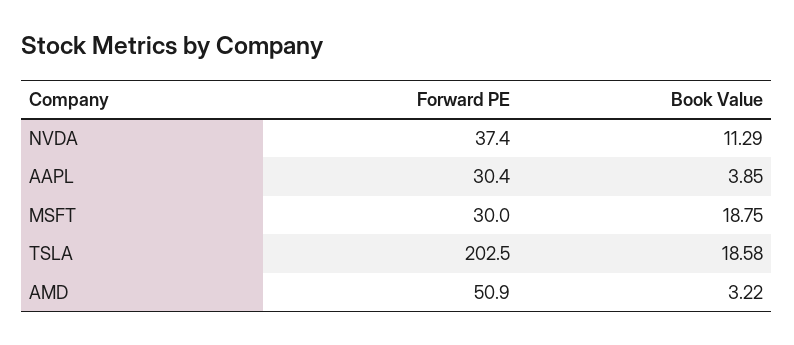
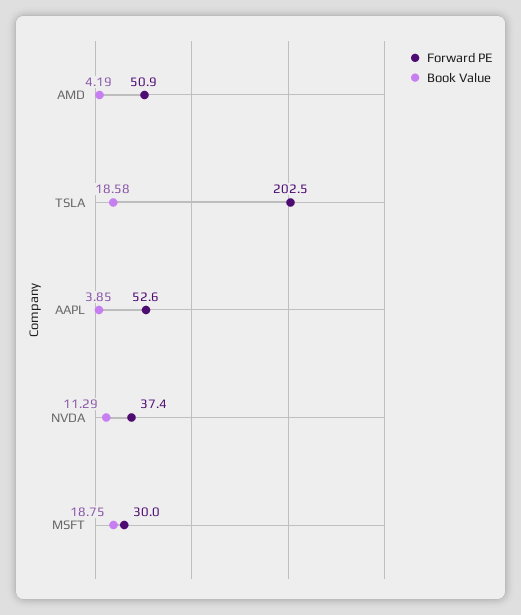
  {
    "Forward PE": {
      "NVDA": 37.4,
-     "AAPL": 30.4,
+     "AAPL": 52.6,
      "MSFT": 30,
      "TSLA": 202.5,
      "AMD": 50.9
    },
    "Book Value": {
      "NVDA": 11.29,
      "AAPL": 3.85,
      "MSFT": 18.75,
      "TSLA": 18.58,
-     "AMD": 3.22
+     "AMD": 4.19
    }
  }

